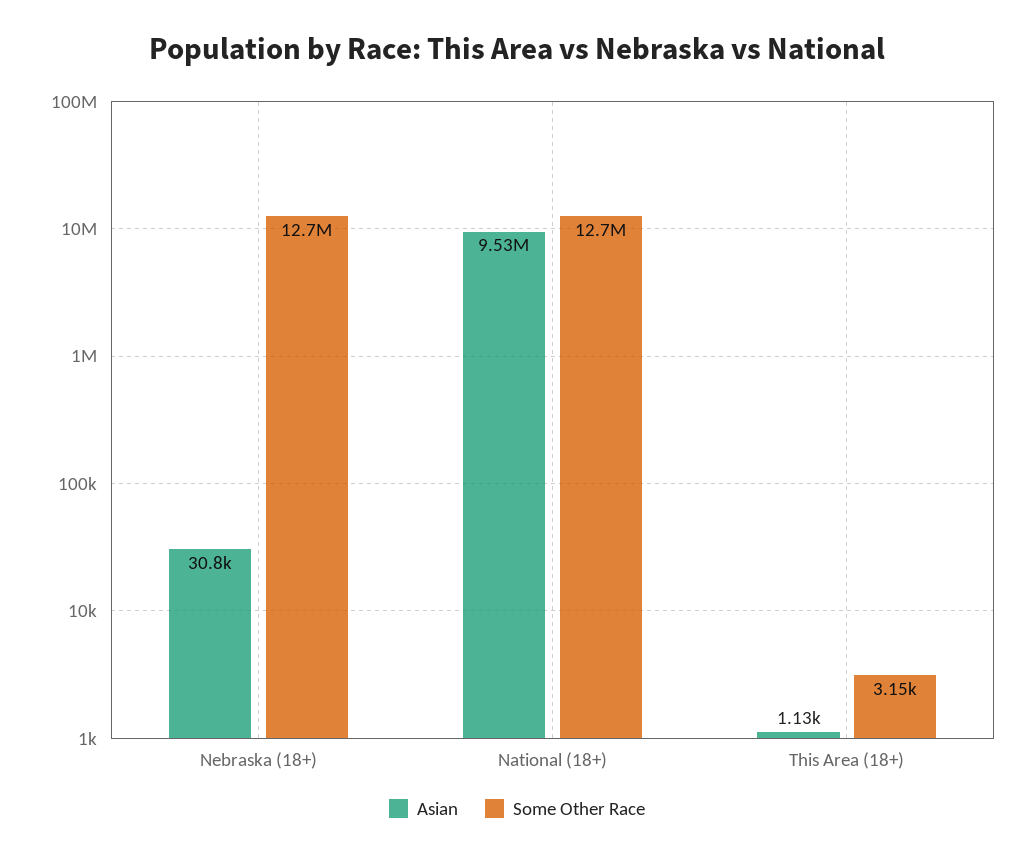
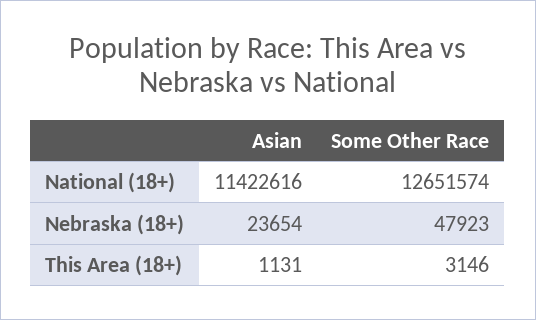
  {
    "Asian": {
-     "Nebraska (18+)": 30800,
+     "Nebraska (18+)": 23654,
-     "National (18+)": 9530000,
+     "National (18+)": 11422616,
      "This Area (18+)": 1131
    },
    "Some Other Race": {
-     "Nebraska (18+)": 12700000,
+     "Nebraska (18+)": 47923,
      "National (18+)": 12651574,
      "This Area (18+)": 3146
    }
  }

